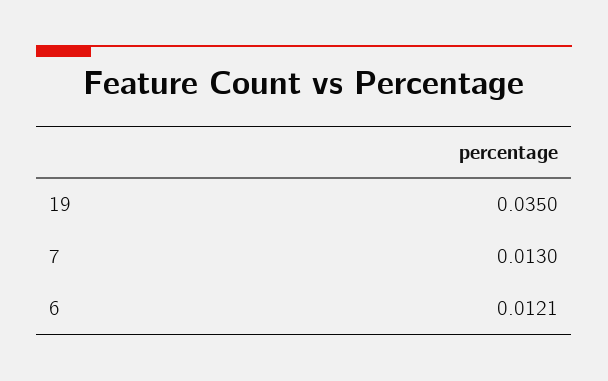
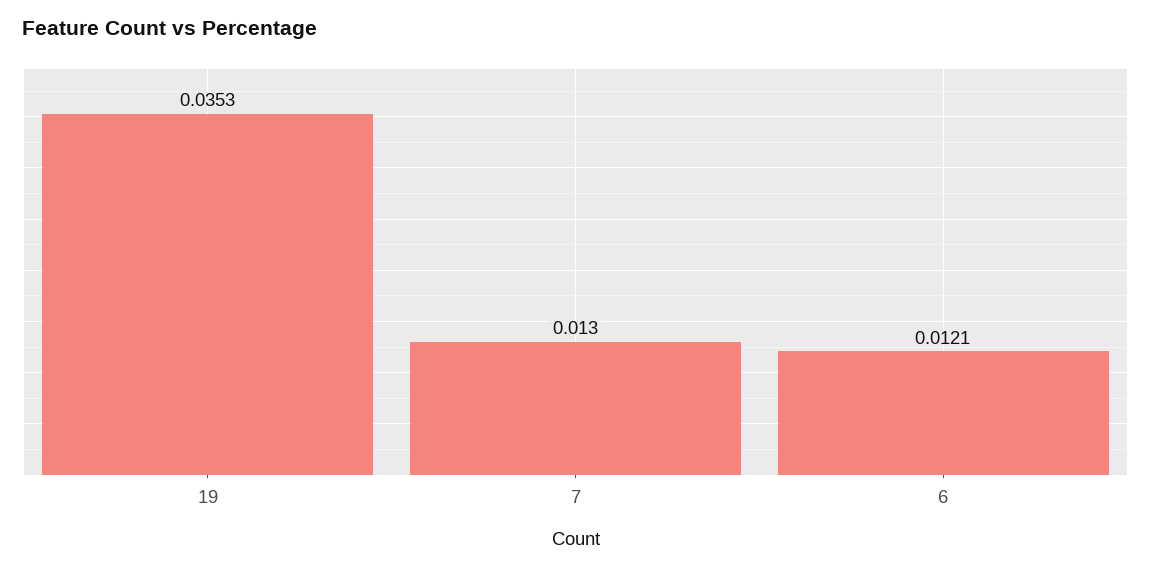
  {
-   "19": 0.035,
+   "19": 0.0353,
    "7": 0.013,
    "6": 0.0121
  }

